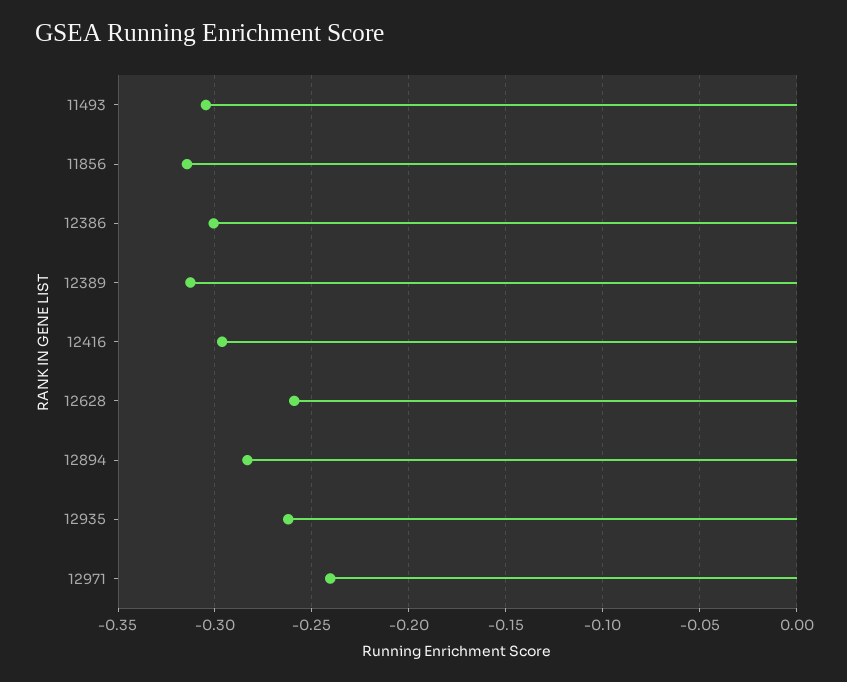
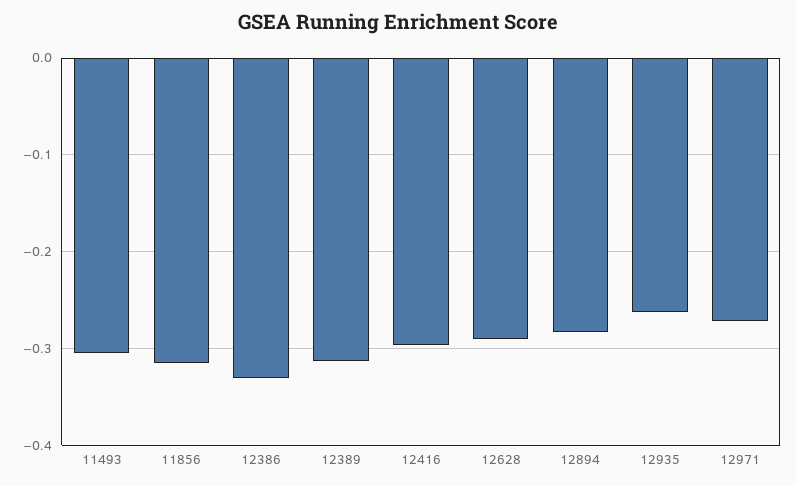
  {
    "11493": -0.305,
    "11856": -0.315,
-   "12386": -0.3,
+   "12386": -0.33,
    "12389": -0.315,
    "12416": -0.295,
-   "12628": -0.26,
+   "12628": -0.29,
    "12894": -0.285,
    "12935": -0.26,
-   "12971": -0.24
+   "12971": -0.27
  }

